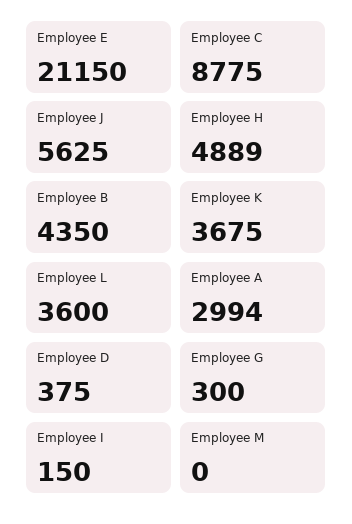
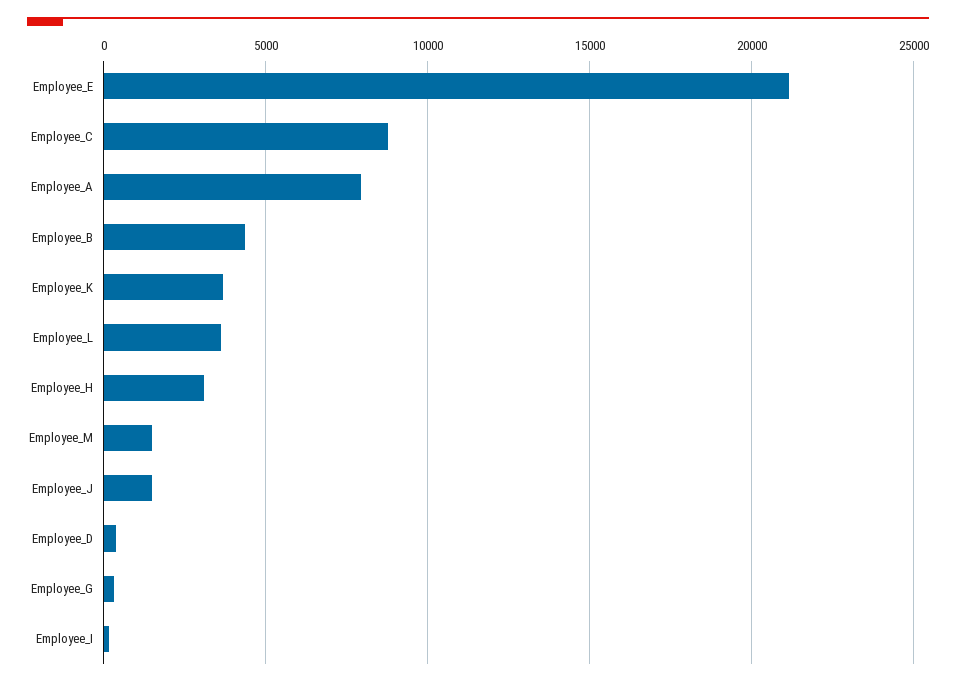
  {
    "Employee E": 21150,
    "Employee C": 8775,
-   "Employee J": 5625,
+   "Employee J": 1500,
-   "Employee H": 4889,
+   "Employee H": 3000,
    "Employee B": 4350,
    "Employee K": 3675,
    "Employee L": 3600,
-   "Employee A": 2994,
+   "Employee A": 8000,
    "Employee D": 375,
    "Employee G": 300,
    "Employee I": 150,
-   "Employee M": 0
+   "Employee M": 1500
  }

